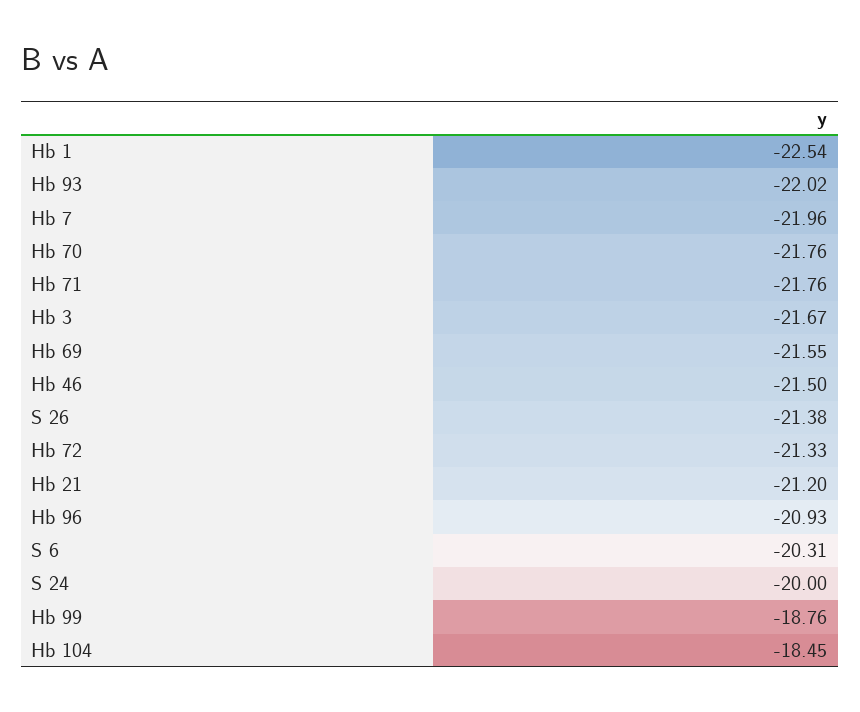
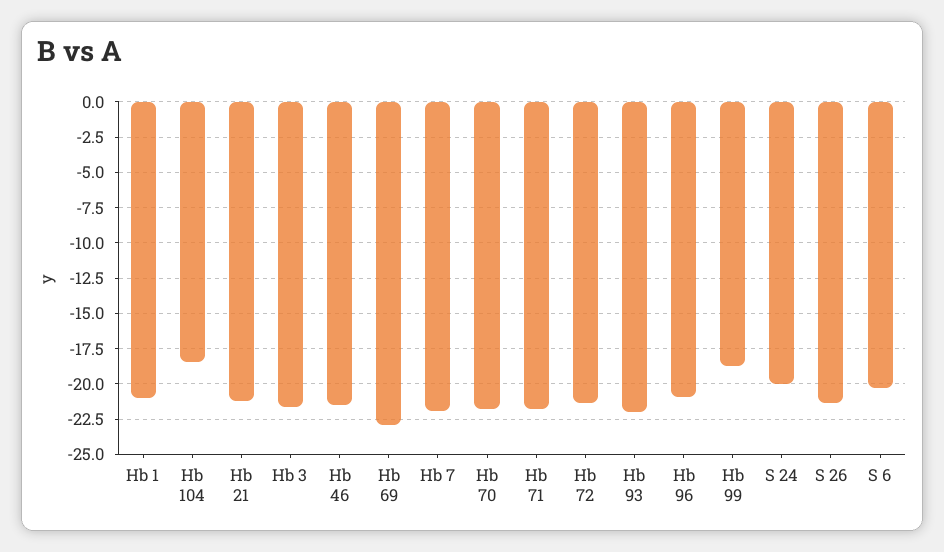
  {
-   "Hb 1": -22.54,
+   "Hb 1": -21,
    "Hb 93": -22.02,
    "Hb 7": -21.96,
    "Hb 70": -21.76,
    "Hb 71": -21.76,
    "Hb 3": -21.67,
-   "Hb 69": -21.55,
+   "Hb 69": -23,
    "Hb 46": -21.5,
    "S 26": -21.38,
    "Hb 72": -21.33,
    "Hb 21": -21.2,
    "Hb 96": -20.93,
    "S 6": -20.31,
    "S 24": -20,
    "Hb 99": -18.76,
    "Hb 104": -18.45
  }

